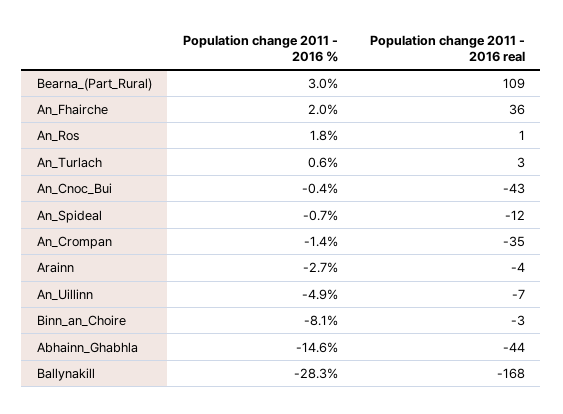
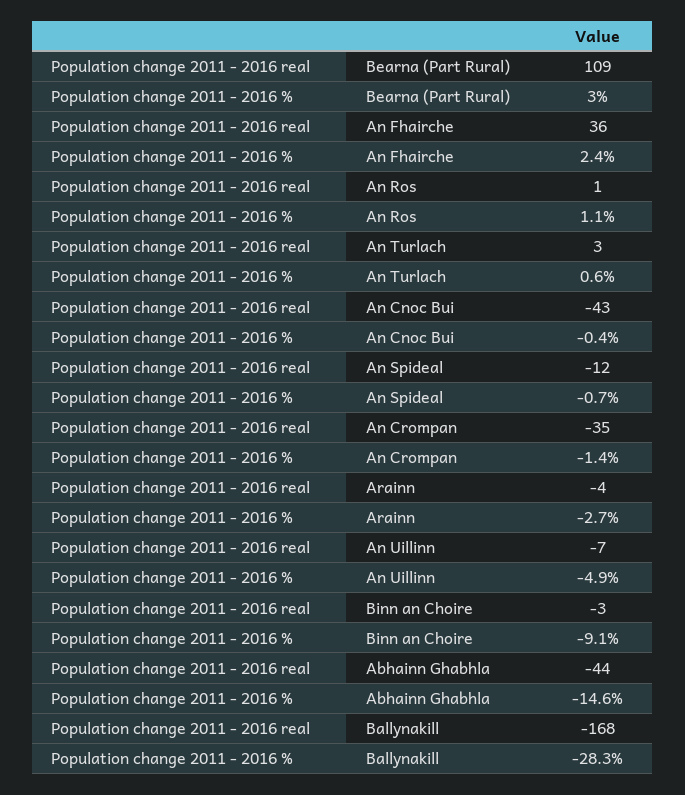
  {
    "Population change 2011 - 2016 %": {
      "Bearna_(Part_Rural)": 3,
-     "An_Fhairche": 2,
+     "An_Fhairche": 2.4,
-     "An_Ros": 1.8,
+     "An_Ros": 1.1,
      "An_Turlach": 0.6,
      "An_Cnoc_Bui": -0.4,
      "An_Spideal": -0.7,
      "An_Crompan": -1.4,
      "Arainn": -2.7,
      "An_Uillinn": -4.9,
-     "Binn_an_Choire": -8.1,
+     "Binn_an_Choire": -9.1,
      "Abhainn_Ghabhla": -14.6,
      "Ballynakill": -28.3
    },
    "Population change 2011 - 2016 real": {
      "Bearna_(Part_Rural)": 109,
      "An_Fhairche": 36,
      "An_Ros": 1,
      "An_Turlach": 3,
      "An_Cnoc_Bui": -43,
      "An_Spideal": -12,
      "An_Crompan": -35,
      "Arainn": -4,
      "An_Uillinn": -7,
      "Binn_an_Choire": -3,
      "Abhainn_Ghabhla": -44,
      "Ballynakill": -168
    }
  }

